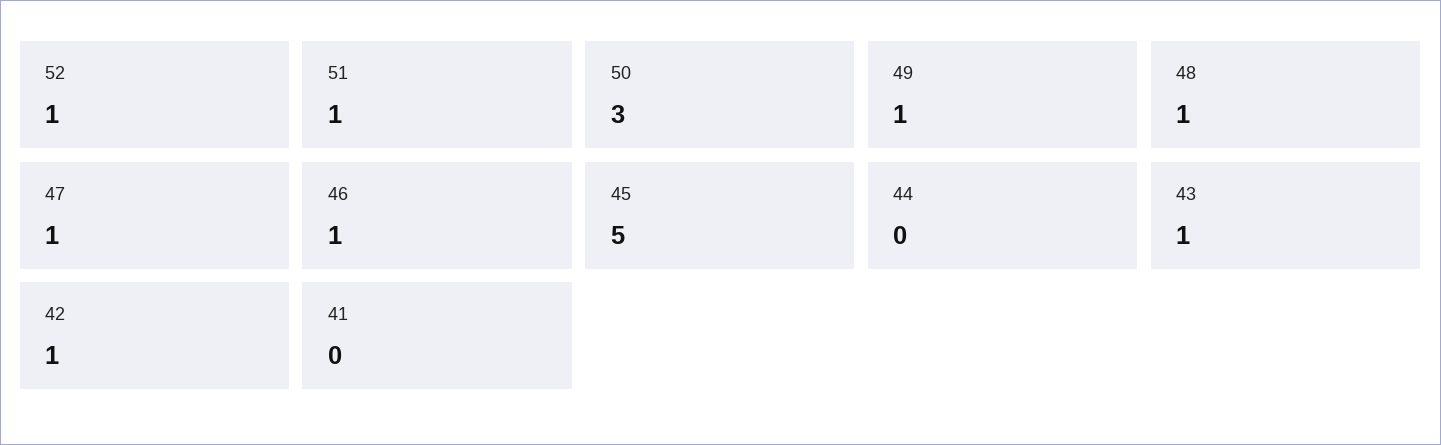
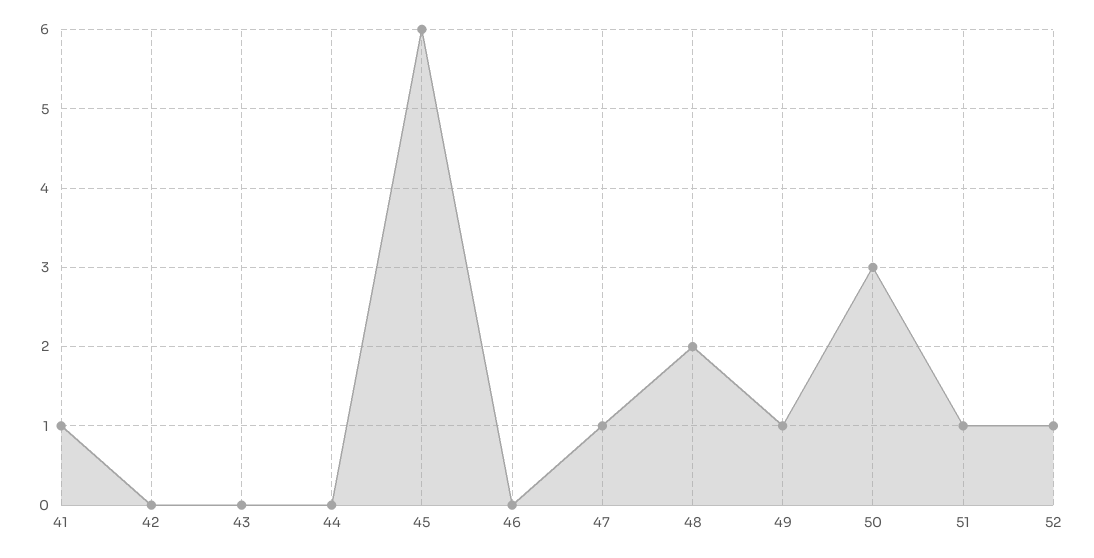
  {
    "52": 1,
    "51": 1,
    "50": 3,
    "49": 1,
-   "48": 1,
+   "48": 2,
    "47": 1,
-   "46": 1,
+   "46": 0,
-   "45": 5,
+   "45": 6,
    "44": 0,
-   "43": 1,
+   "43": 0,
-   "42": 1,
+   "42": 0,
-   "41": 0
+   "41": 1
  }

